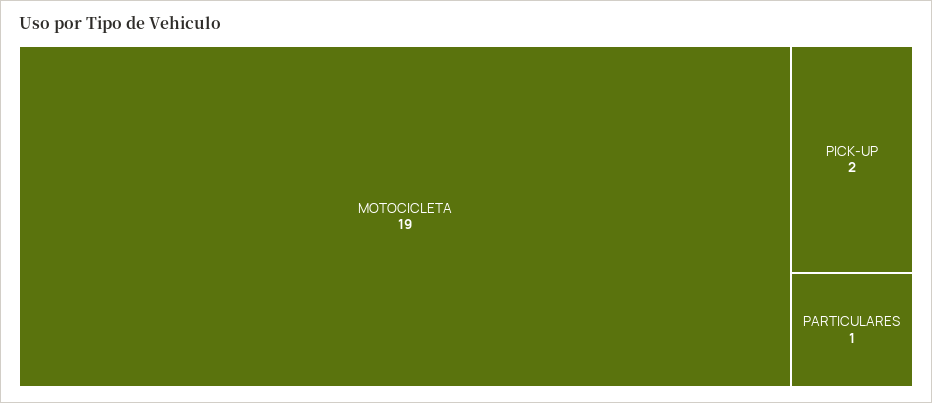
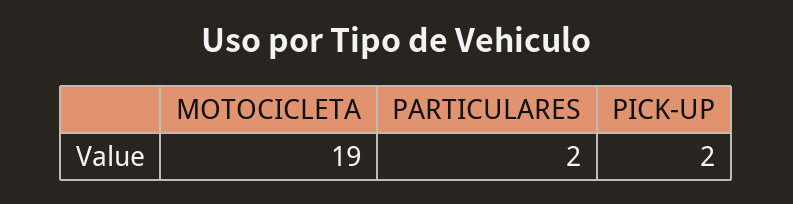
  {
    "MOTOCICLETA": 19,
    "PICK-UP": 2,
-   "PARTICULARES": 1
+   "PARTICULARES": 2
  }

